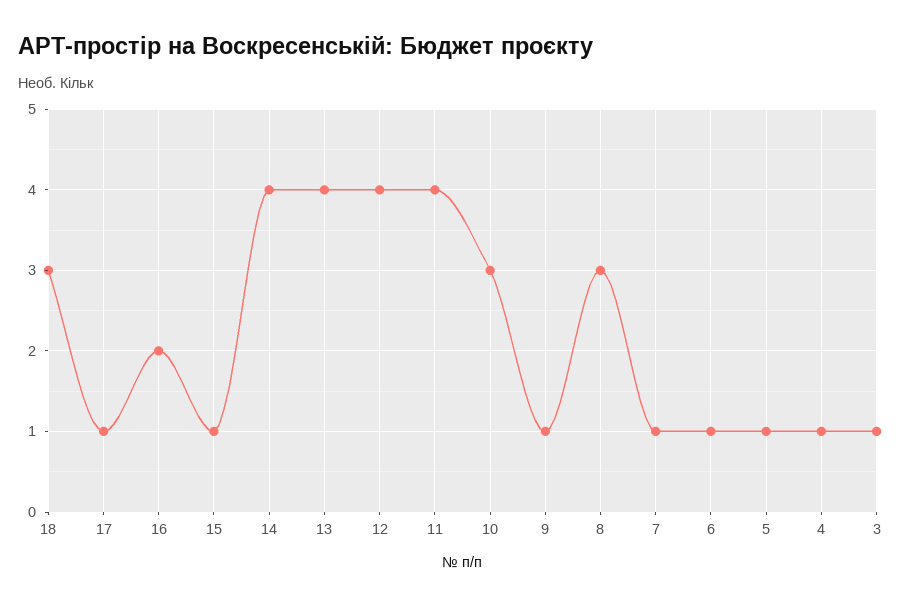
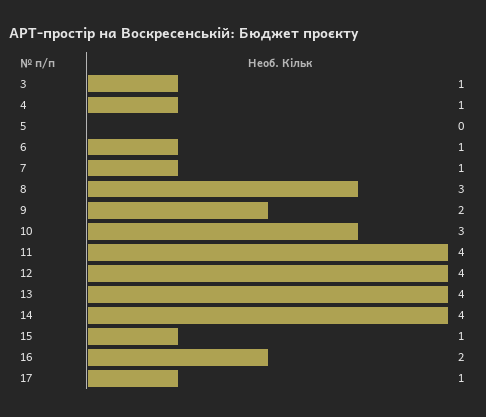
  {
-   "18": 3,
    "17": 1,
    "16": 2,
    "15": 1,
    "14": 4,
    "13": 4,
    "12": 4,
    "11": 4,
    "10": 3,
-   "9": 1,
+   "9": 2,
    "8": 3,
    "7": 1,
    "6": 1,
-   "5": 1,
+   "5": 0,
    "4": 1,
    "3": 1
  }

